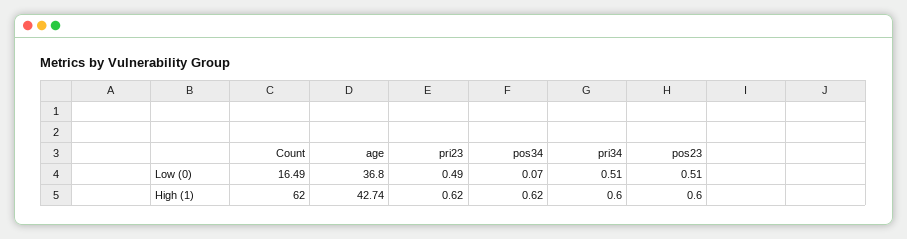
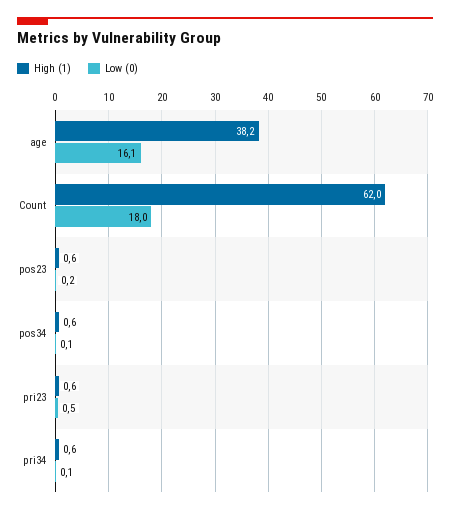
  {
    "Low (0)": {
-     "Count": 16.49,
+     "Count": 18,
-     "age": 36.8,
+     "age": 16.1,
      "pri23": 0.49,
      "pos34": 0.07,
-     "pri34": 0.51,
+     "pri34": 0.1,
-     "pos23": 0.51
+     "pos23": 0.2
    },
    "High (1)": {
      "Count": 62,
-     "age": 42.74,
+     "age": 38.2,
      "pri23": 0.62,
      "pos34": 0.62,
      "pri34": 0.6,
      "pos23": 0.6
    }
  }

